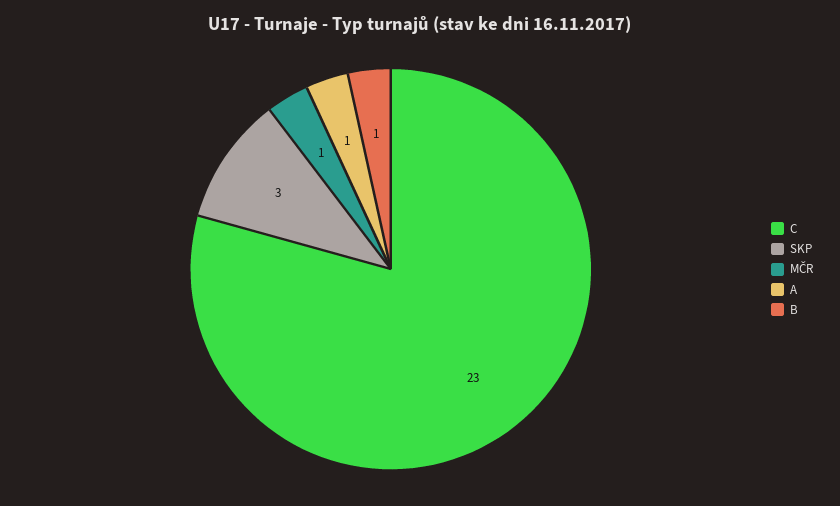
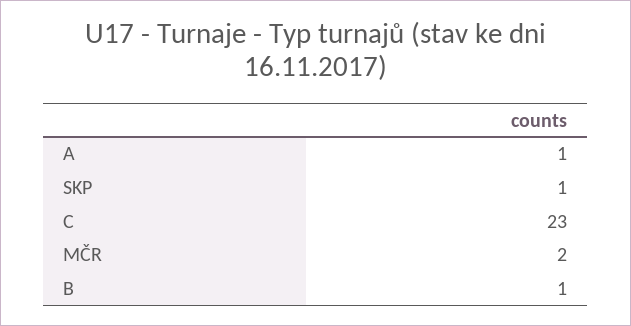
  {
    "C": 23,
-   "SKP": 3,
+   "SKP": 1,
-   "MČR": 1,
+   "MČR": 2,
    "A": 1,
    "B": 1
  }

